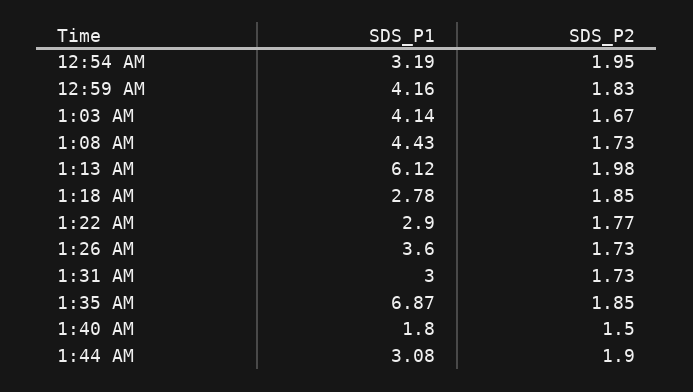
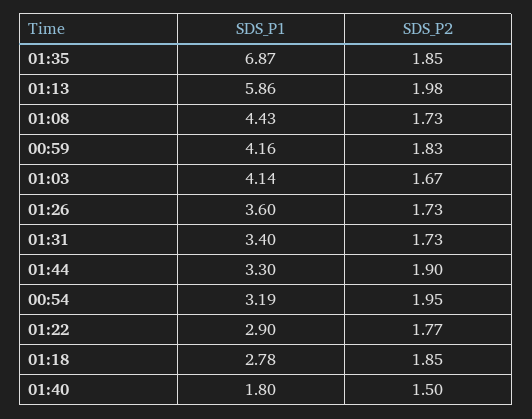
  {
    "SDS_P1": {
      "12:54 AM": 3.19,
      "12:59 AM": 4.16,
      "1:03 AM": 4.14,
      "1:08 AM": 4.43,
-     "1:13 AM": 6.12,
+     "1:13 AM": 5.86,
      "1:18 AM": 2.78,
      "1:22 AM": 2.9,
      "1:26 AM": 3.6,
-     "1:31 AM": 3,
+     "1:31 AM": 3.4,
      "1:35 AM": 6.87,
      "1:40 AM": 1.8,
-     "1:44 AM": 3.08
+     "1:44 AM": 3.3
    },
    "SDS_P2": {
      "12:54 AM": 1.95,
      "12:59 AM": 1.83,
      "1:03 AM": 1.67,
      "1:08 AM": 1.73,
      "1:13 AM": 1.98,
      "1:18 AM": 1.85,
      "1:22 AM": 1.77,
      "1:26 AM": 1.73,
      "1:31 AM": 1.73,
      "1:35 AM": 1.85,
      "1:40 AM": 1.5,
      "1:44 AM": 1.9
    }
  }

